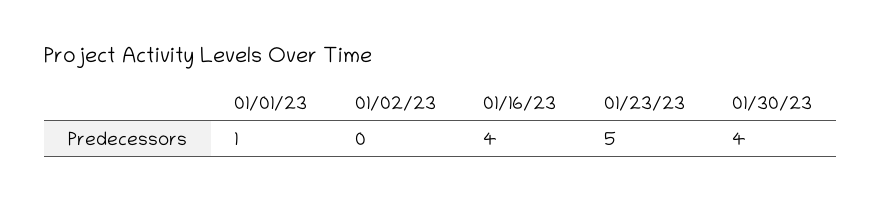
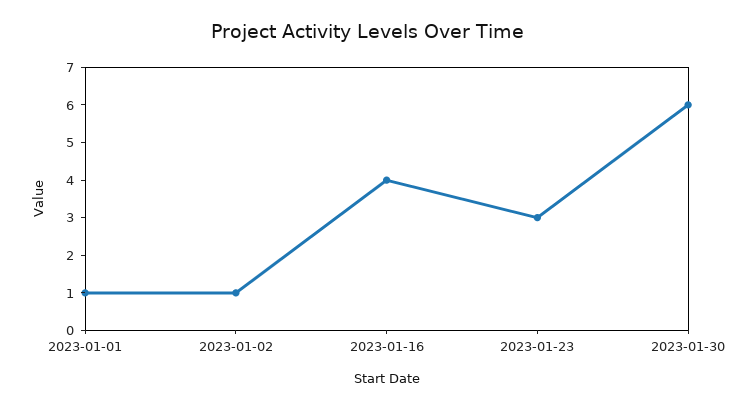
  {
    "01/01/23": 1,
-   "01/02/23": 0,
+   "01/02/23": 1,
    "01/16/23": 4,
-   "01/23/23": 5,
+   "01/23/23": 3,
-   "01/30/23": 4
+   "01/30/23": 6
  }

